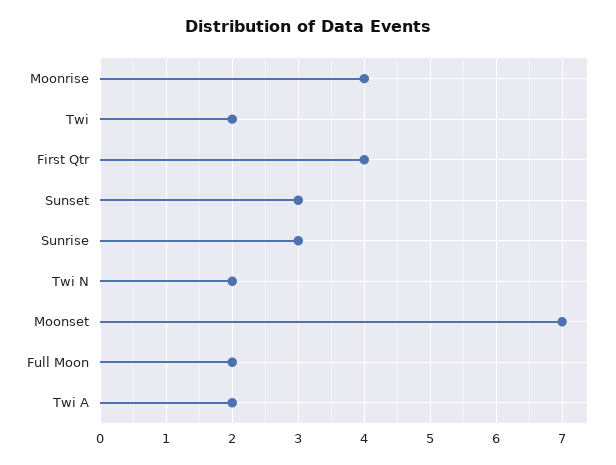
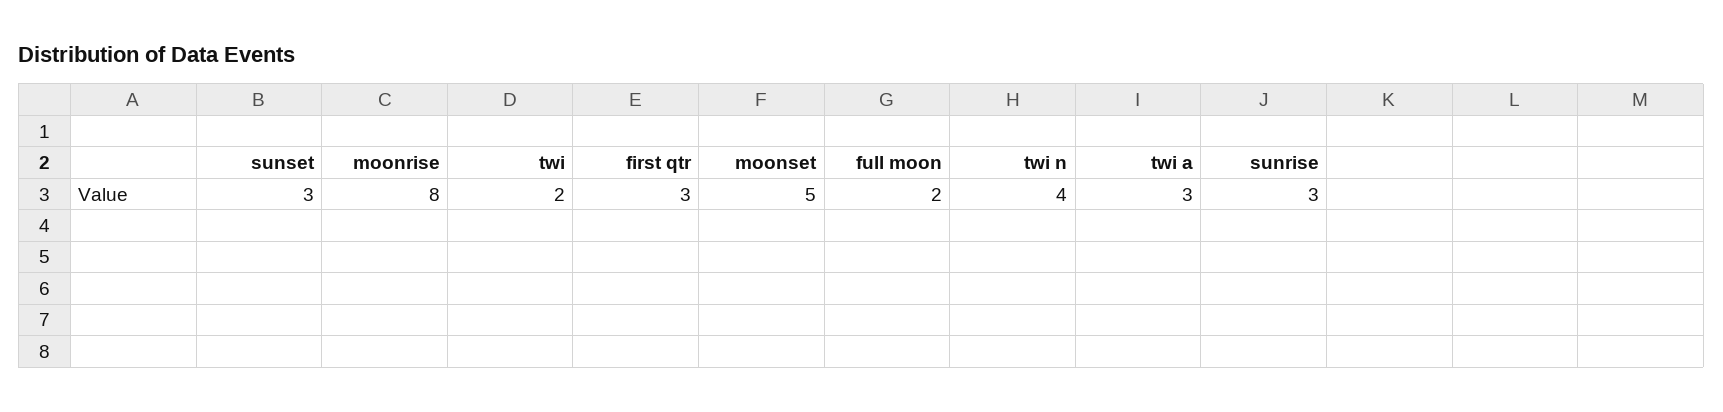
  {
-   "Moonrise": 4,
+   "Moonrise": 8,
    "Twi": 2,
-   "First Qtr": 4,
+   "First Qtr": 3,
    "Sunset": 3,
    "Sunrise": 3,
-   "Twi N": 2,
+   "Twi N": 4,
-   "Moonset": 7,
+   "Moonset": 5,
    "Full Moon": 2,
-   "Twi A": 2
+   "Twi A": 3
  }

